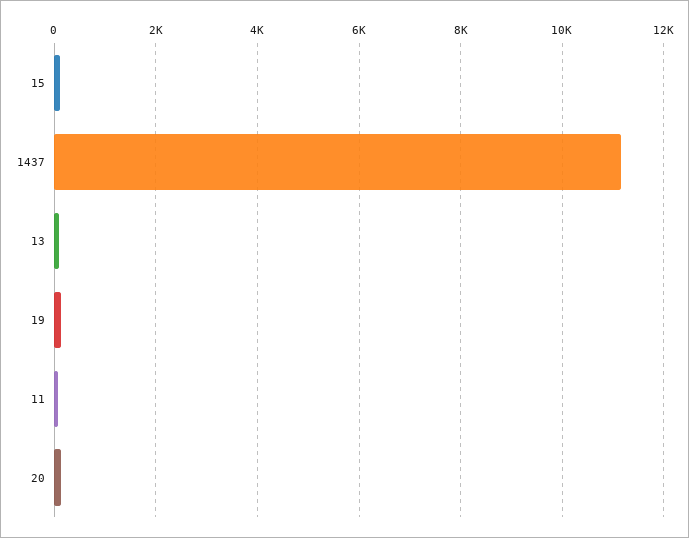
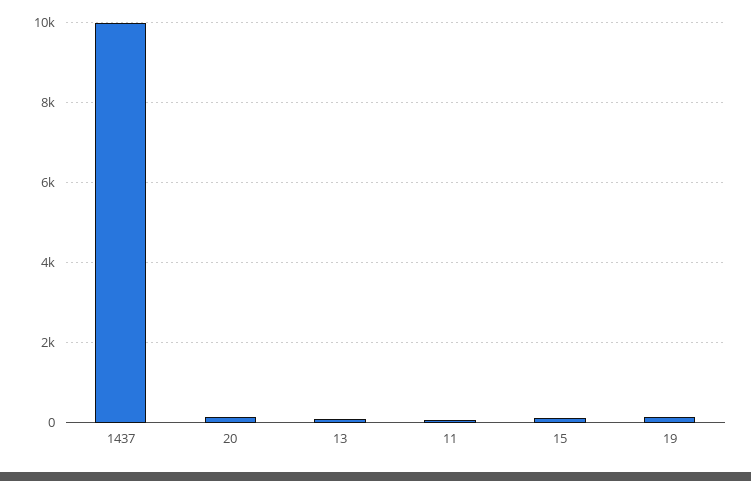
  {
    "15": 200,
-   "1437": 11200,
+   "1437": 10000,
    "13": 0,
    "19": 200,
    "11": 0,
    "20": 200
  }

